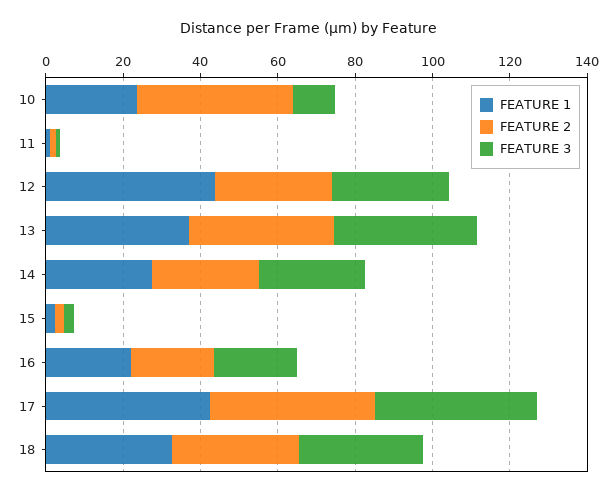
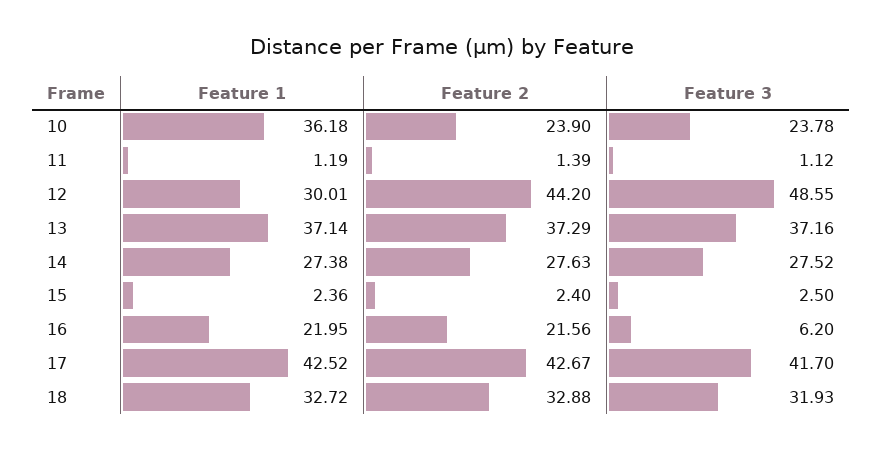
  {
    "FEATURE 1": {
-     "10": 25,
+     "10": 36.18,
      "11": 1.19,
-     "12": 45,
+     "12": 30.01,
      "13": 37.14,
      "14": 27.38,
      "15": 2.36,
      "16": 21.95,
      "17": 42.52,
      "18": 32.72
    },
    "FEATURE 2": {
-     "10": 40,
+     "10": 23.9,
      "11": 1.39,
-     "12": 30,
+     "12": 44.2,
      "13": 37.29,
      "14": 27.63,
      "15": 2.4,
      "16": 21.56,
      "17": 42.67,
      "18": 32.88
    },
    "FEATURE 3": {
-     "10": 10,
+     "10": 23.78,
      "11": 1.12,
-     "12": 30,
+     "12": 48.55,
      "13": 37.16,
      "14": 27.52,
      "15": 2.5,
-     "16": 20,
+     "16": 6.2,
      "17": 41.7,
      "18": 31.93
    }
  }

